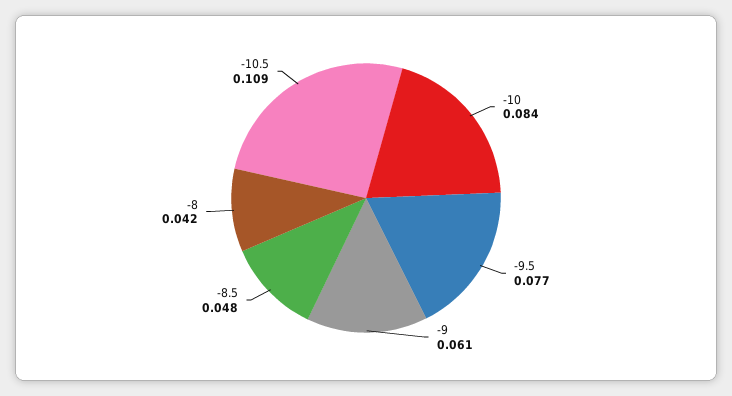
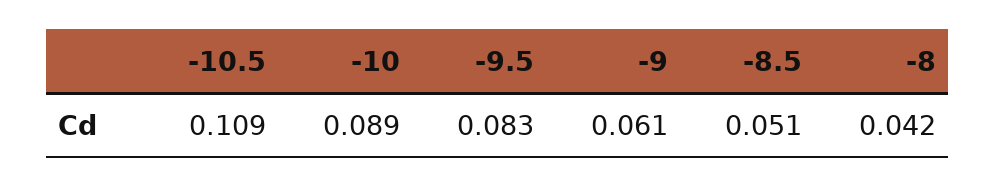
  {
-   "-10": 0.084,
+   "-10": 0.089,
-   "-9.5": 0.077,
+   "-9.5": 0.083,
    "-9": 0.061,
-   "-8.5": 0.048,
+   "-8.5": 0.051,
    "-8": 0.042,
    "-10.5": 0.109
  }

